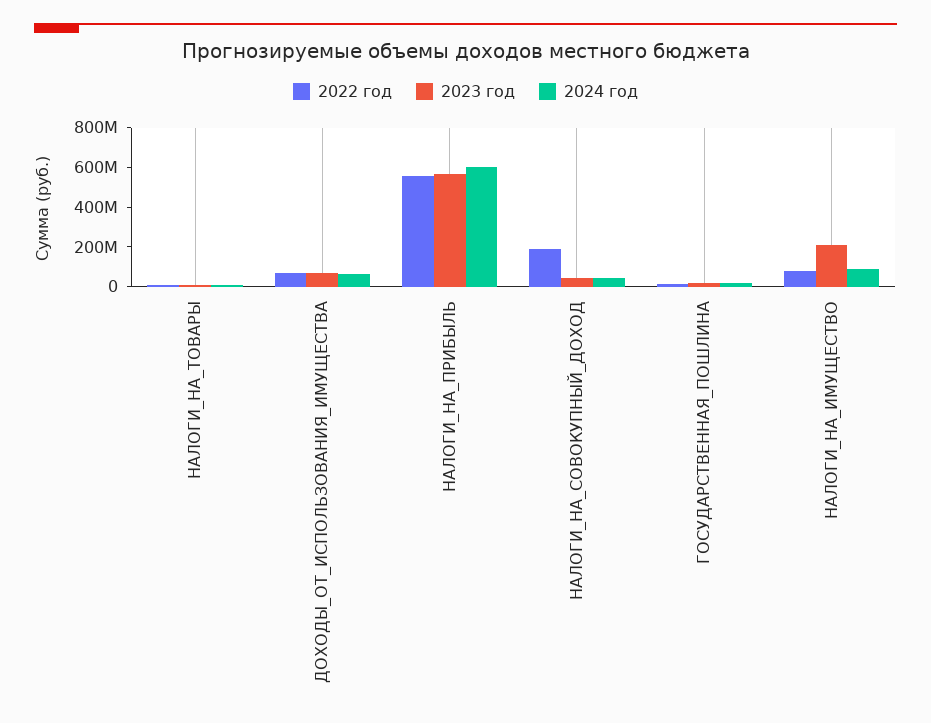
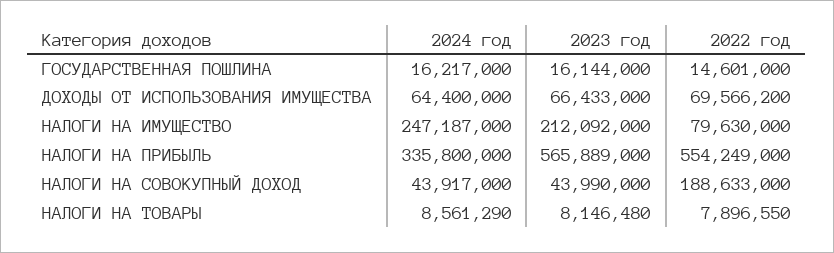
  {
    "2022 год": {
      "НАЛОГИ_НА_ТОВАРЫ": 7896550,
      "ДОХОДЫ_ОТ_ИСПОЛЬЗОВАНИЯ_ИМУЩЕСТВА": 69566200,
      "НАЛОГИ_НА_ПРИБЫЛЬ": 554249000,
      "НАЛОГИ_НА_СОВОКУПНЫЙ_ДОХОД": 188633000,
      "ГОСУДАРСТВЕННАЯ_ПОШЛИНА": 14601000,
      "НАЛОГИ_НА_ИМУЩЕСТВО": 79630000
    },
    "2023 год": {
      "НАЛОГИ_НА_ТОВАРЫ": 8146480,
      "ДОХОДЫ_ОТ_ИСПОЛЬЗОВАНИЯ_ИМУЩЕСТВА": 66433000,
      "НАЛОГИ_НА_ПРИБЫЛЬ": 565889000,
      "НАЛОГИ_НА_СОВОКУПНЫЙ_ДОХОД": 43990000,
      "ГОСУДАРСТВЕННАЯ_ПОШЛИНА": 16144000,
      "НАЛОГИ_НА_ИМУЩЕСТВО": 212092000
    },
    "2024 год": {
      "НАЛОГИ_НА_ТОВАРЫ": 8561290,
      "ДОХОДЫ_ОТ_ИСПОЛЬЗОВАНИЯ_ИМУЩЕСТВА": 64400000,
-     "НАЛОГИ_НА_ПРИБЫЛЬ": 600000000,
+     "НАЛОГИ_НА_ПРИБЫЛЬ": 335800000,
      "НАЛОГИ_НА_СОВОКУПНЫЙ_ДОХОД": 43917000,
      "ГОСУДАРСТВЕННАЯ_ПОШЛИНА": 16217000,
-     "НАЛОГИ_НА_ИМУЩЕСТВО": 100000000
+     "НАЛОГИ_НА_ИМУЩЕСТВО": 247187000
    }
  }

